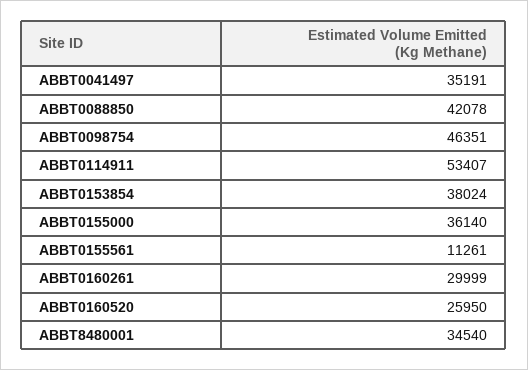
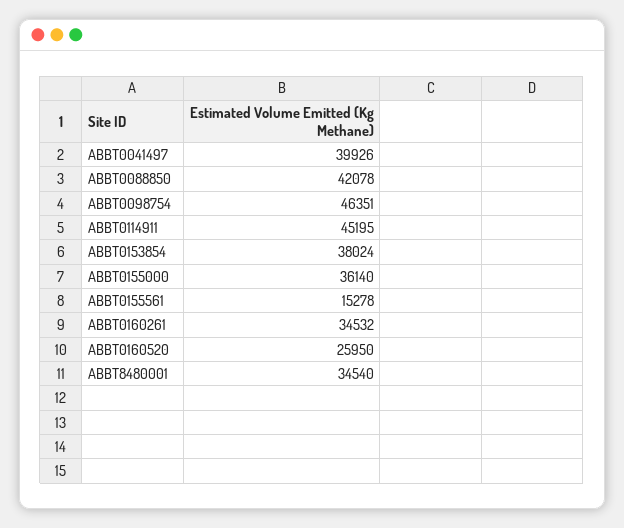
  {
-   "ABBT0041497": 35191,
+   "ABBT0041497": 39926,
    "ABBT0088850": 42078,
    "ABBT0098754": 46351,
-   "ABBT0114911": 53407,
+   "ABBT0114911": 45195,
    "ABBT0153854": 38024,
    "ABBT0155000": 36140,
-   "ABBT0155561": 11261,
+   "ABBT0155561": 15278,
-   "ABBT0160261": 29999,
+   "ABBT0160261": 34532,
    "ABBT0160520": 25950,
    "ABBT8480001": 34540
  }

